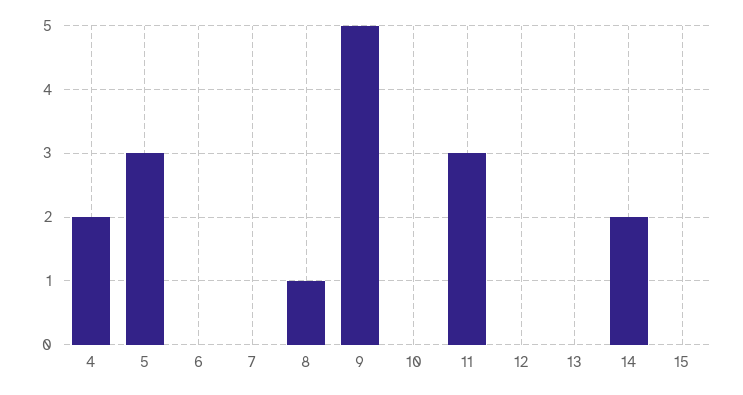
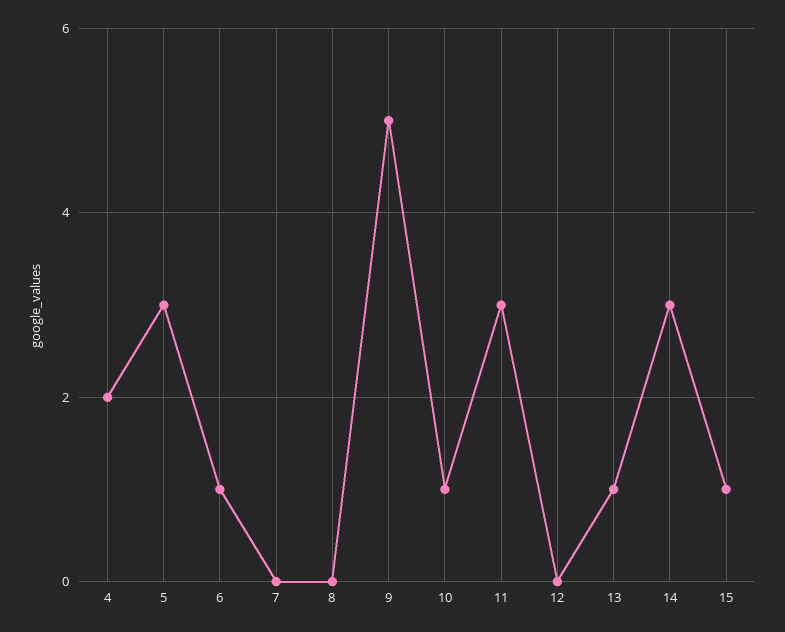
  {
    "4": 2,
    "5": 3,
-   "6": 0,
+   "6": 1,
    "7": 0,
-   "8": 1,
+   "8": 0,
    "9": 5,
-   "10": 0,
+   "10": 1,
    "11": 3,
    "12": 0,
-   "13": 0,
+   "13": 1,
-   "14": 2,
+   "14": 3,
-   "15": 0
+   "15": 1
  }

